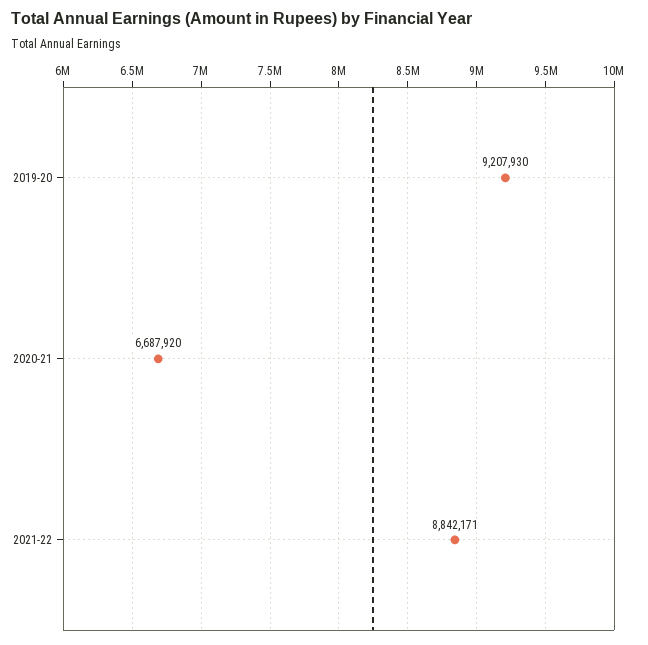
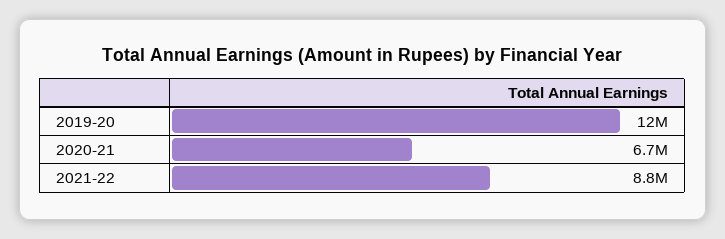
  {
-   "2019-20": 9207930,
+   "2019-20": 12000000,
    "2020-21": 6687920,
    "2021-22": 8842171
  }

